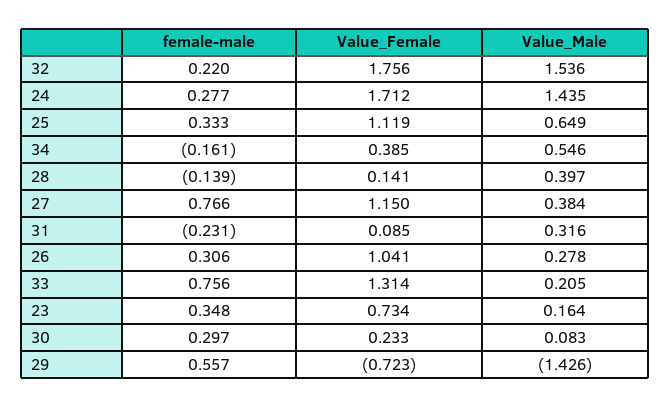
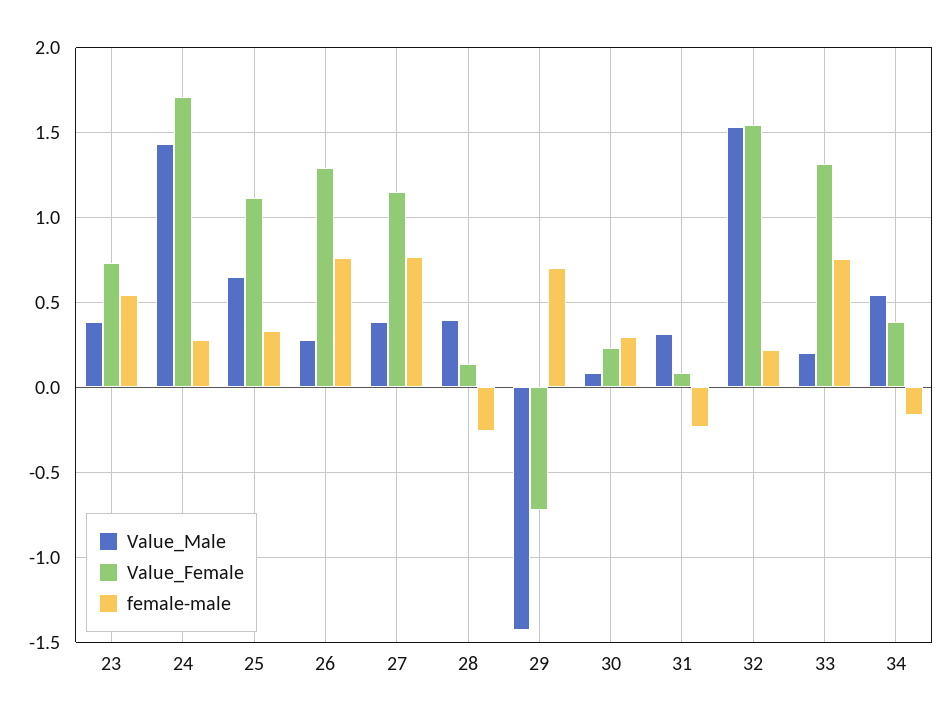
  {
    "female-male": {
      "32": 0.22,
      "24": 0.277,
      "25": 0.333,
      "34": -0.161,
-     "28": -0.139,
+     "28": -0.25,
      "27": 0.766,
      "31": -0.231,
-     "26": 0.306,
+     "26": 0.75,
      "33": 0.756,
-     "23": 0.348,
+     "23": 0.55,
      "30": 0.297,
-     "29": 0.557
+     "29": 0.7
    },
    "Value_Female": {
-     "32": 1.756,
+     "32": 1.55,
      "24": 1.712,
      "25": 1.119,
      "34": 0.385,
      "28": 0.141,
      "27": 1.15,
      "31": 0.085,
-     "26": 1.041,
+     "26": 1.3,
      "33": 1.314,
      "23": 0.734,
      "30": 0.233,
      "29": -0.723
    },
    "Value_Male": {
      "32": 1.536,
      "24": 1.435,
      "25": 0.649,
      "34": 0.546,
      "28": 0.397,
      "27": 0.384,
      "31": 0.316,
      "26": 0.278,
      "33": 0.205,
-     "23": 0.164,
+     "23": 0.4,
      "30": 0.083,
      "29": -1.426
    }
  }

